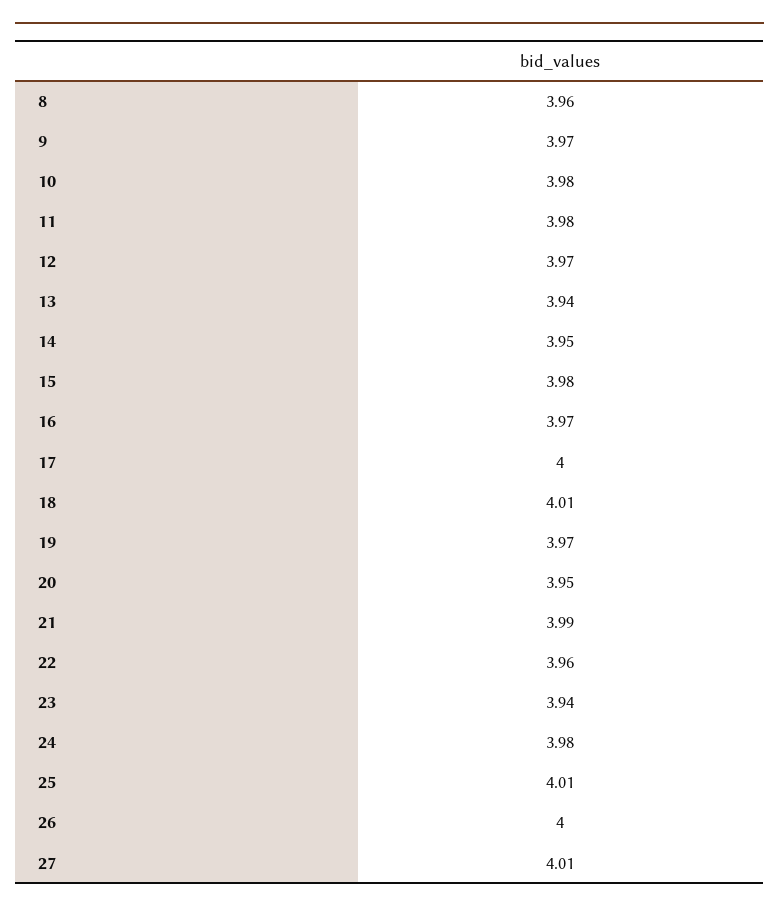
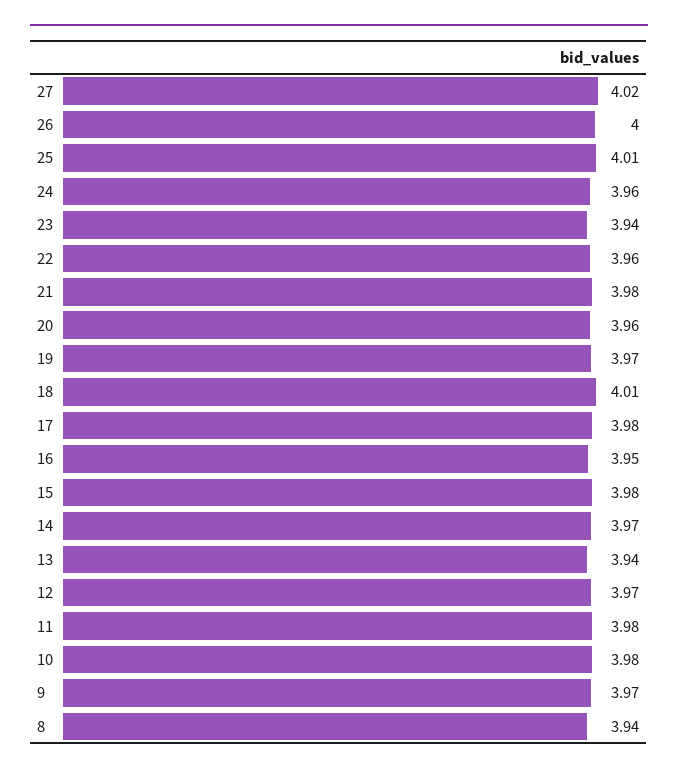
  {
-   "8": 3.96,
+   "8": 3.94,
    "9": 3.97,
    "10": 3.98,
    "11": 3.98,
    "12": 3.97,
    "13": 3.94,
-   "14": 3.95,
+   "14": 3.97,
    "15": 3.98,
-   "16": 3.97,
+   "16": 3.95,
-   "17": 4,
+   "17": 3.98,
    "18": 4.01,
    "19": 3.97,
-   "20": 3.95,
+   "20": 3.96,
-   "21": 3.99,
+   "21": 3.98,
    "22": 3.96,
    "23": 3.94,
-   "24": 3.98,
+   "24": 3.96,
    "25": 4.01,
    "26": 4,
-   "27": 4.01
+   "27": 4.02
  }

